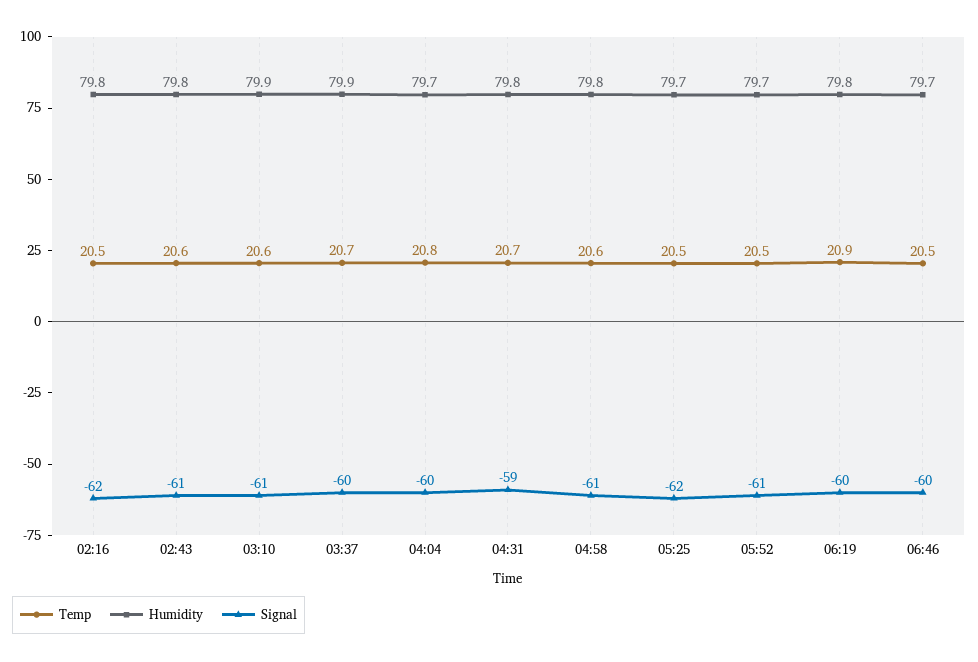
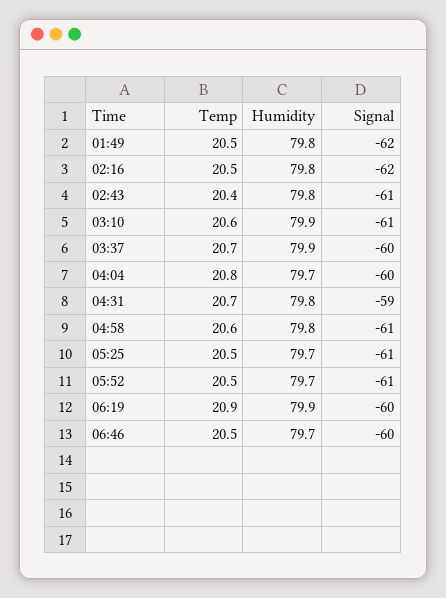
  {
    "Temp": {
      "02:16": 20.5,
-     "02:43": 20.6,
+     "02:43": 20.4,
      "03:10": 20.6,
      "03:37": 20.7,
      "04:04": 20.8,
      "04:31": 20.7,
      "04:58": 20.6,
      "05:25": 20.5,
      "05:52": 20.5,
      "06:19": 20.9,
-     "06:46": 20.5
+     "06:46": 20.5,
+     "01:49": 20.5
    },
    "Humidity": {
      "02:16": 79.8,
      "02:43": 79.8,
      "03:10": 79.9,
      "03:37": 79.9,
      "04:04": 79.7,
      "04:31": 79.8,
      "04:58": 79.8,
      "05:25": 79.7,
      "05:52": 79.7,
-     "06:19": 79.8,
+     "06:19": 79.9,
-     "06:46": 79.7
+     "06:46": 79.7,
+     "01:49": 79.8
    },
    "Signal": {
      "02:16": -62,
      "02:43": -61,
      "03:10": -61,
      "03:37": -60,
      "04:04": -60,
      "04:31": -59,
      "04:58": -61,
-     "05:25": -62,
+     "05:25": -61,
      "05:52": -61,
      "06:19": -60,
-     "06:46": -60
+     "06:46": -60,
+     "01:49": -62
    }
  }

